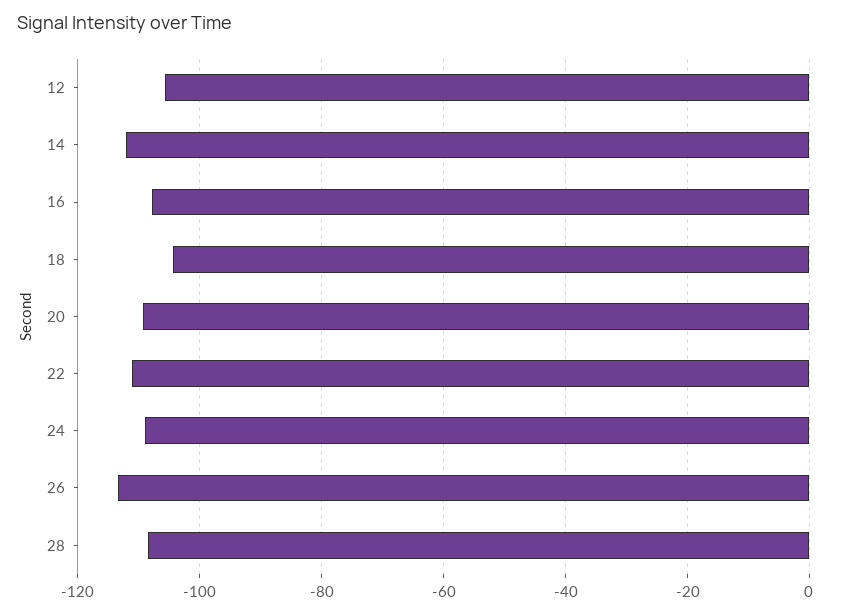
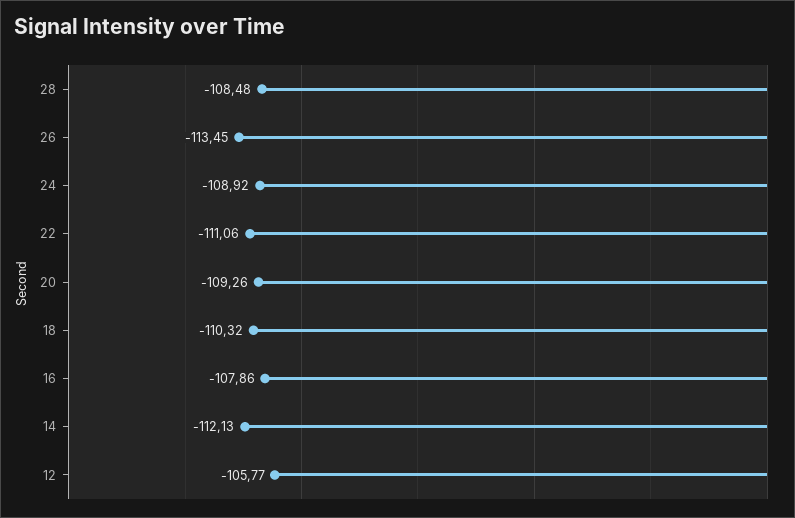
  {
    "12": -105.77,
    "14": -112.13,
    "16": -107.86,
-   "18": -104,
+   "18": -110.32,
    "20": -109.26,
    "22": -111.06,
    "24": -108.92,
    "26": -113.45,
    "28": -108.48
  }

